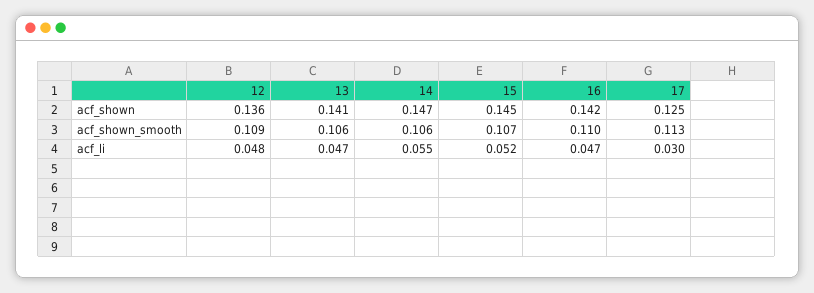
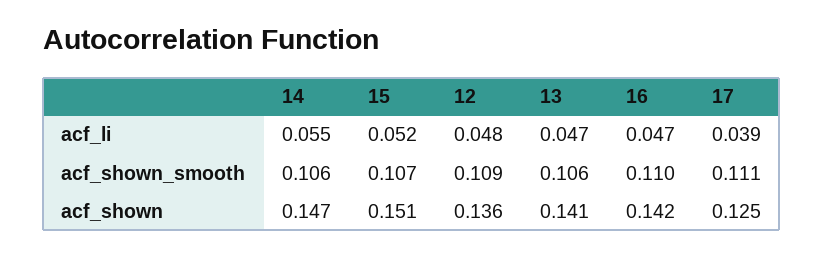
  {
    "12": {
      "acf_shown": 0.136,
      "acf_shown_smooth": 0.109,
      "acf_li": 0.048
    },
    "13": {
      "acf_shown": 0.141,
      "acf_shown_smooth": 0.106,
      "acf_li": 0.047
    },
    "14": {
      "acf_shown": 0.147,
      "acf_shown_smooth": 0.106,
      "acf_li": 0.055
    },
    "15": {
-     "acf_shown": 0.145,
+     "acf_shown": 0.151,
      "acf_shown_smooth": 0.107,
      "acf_li": 0.052
    },
    "16": {
      "acf_shown": 0.142,
      "acf_shown_smooth": 0.11,
      "acf_li": 0.047
    },
    "17": {
      "acf_shown": 0.125,
-     "acf_shown_smooth": 0.113,
+     "acf_shown_smooth": 0.111,
-     "acf_li": 0.03
+     "acf_li": 0.039
    }
  }

